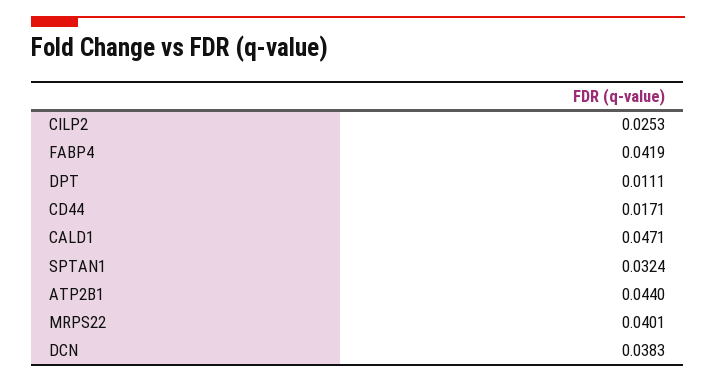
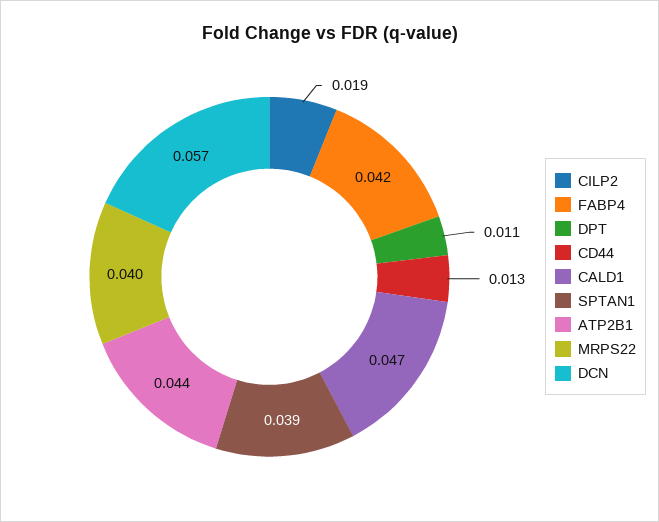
  {
-   "CILP2": 0.0253,
+   "CILP2": 0.019,
    "FABP4": 0.0419,
    "DPT": 0.0111,
-   "CD44": 0.0171,
+   "CD44": 0.013,
    "CALD1": 0.0471,
-   "SPTAN1": 0.0324,
+   "SPTAN1": 0.039,
    "ATP2B1": 0.044,
    "MRPS22": 0.0401,
-   "DCN": 0.0383
+   "DCN": 0.057
  }

